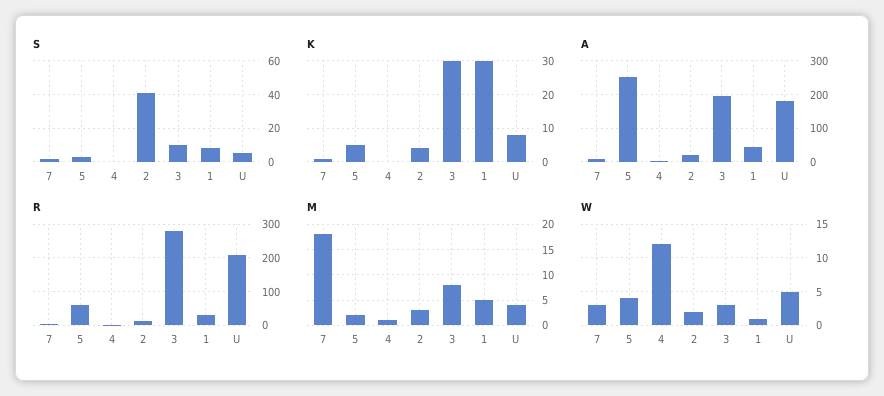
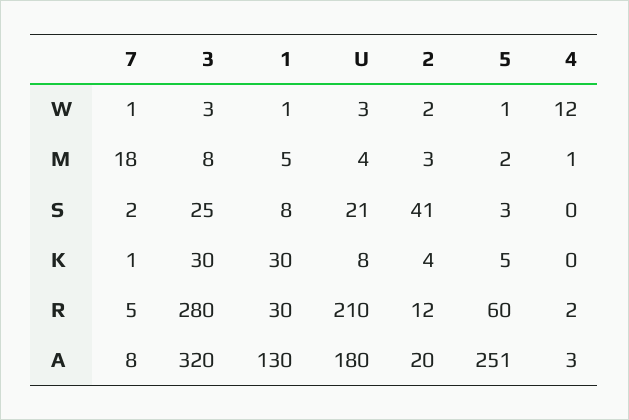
  {
    "S": {
      "7": 2,
      "5": 3,
      "4": 0,
      "2": 41,
-     "3": 10,
+     "3": 25,
      "1": 8,
-     "U": 5
+     "U": 21
    },
    "K": {
      "7": 1,
      "5": 5,
      "4": 0,
      "2": 4,
      "3": 30,
      "1": 30,
      "U": 8
    },
    "A": {
      "7": 8,
      "5": 251,
      "4": 3,
      "2": 20,
-     "3": 200,
+     "3": 320,
-     "1": 40,
+     "1": 130,
      "U": 180
    },
    "R": {
      "7": 5,
      "5": 60,
      "4": 2,
      "2": 12,
      "3": 280,
      "1": 30,
      "U": 210
    },
    "M": {
      "7": 18,
      "5": 2,
      "4": 1,
      "2": 3,
      "3": 8,
      "1": 5,
      "U": 4
    },
    "W": {
-     "7": 3,
+     "7": 1,
-     "5": 4,
+     "5": 1,
      "4": 12,
      "2": 2,
      "3": 3,
      "1": 1,
-     "U": 5
+     "U": 3
    }
  }

